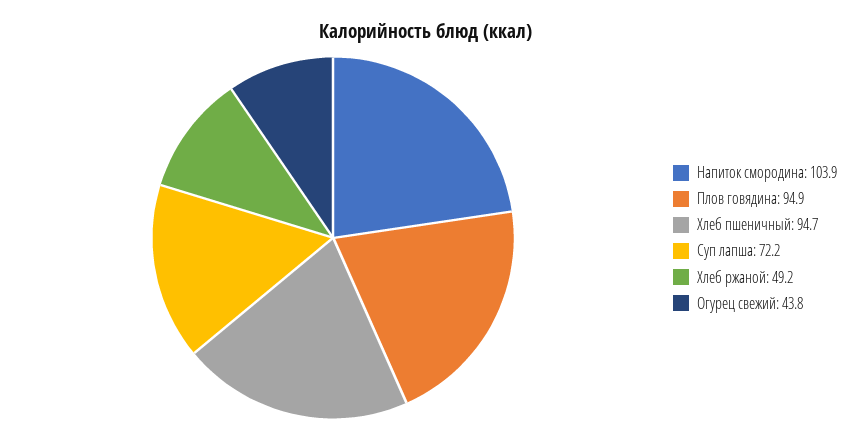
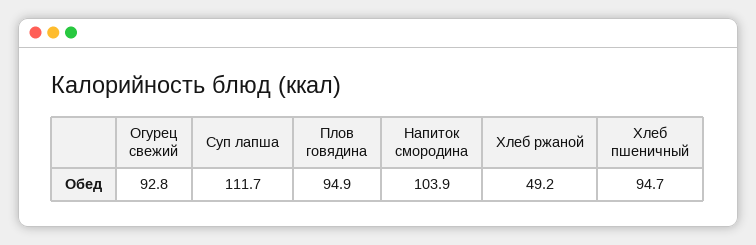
  {
    "Напиток смородина": 103.9,
    "Плов говядина": 94.9,
    "Хлеб пшеничный": 94.7,
-   "Суп лапша": 72.2,
+   "Суп лапша": 111.7,
    "Хлеб ржаной": 49.2,
-   "Огурец свежий": 43.8
+   "Огурец свежий": 92.8
  }

